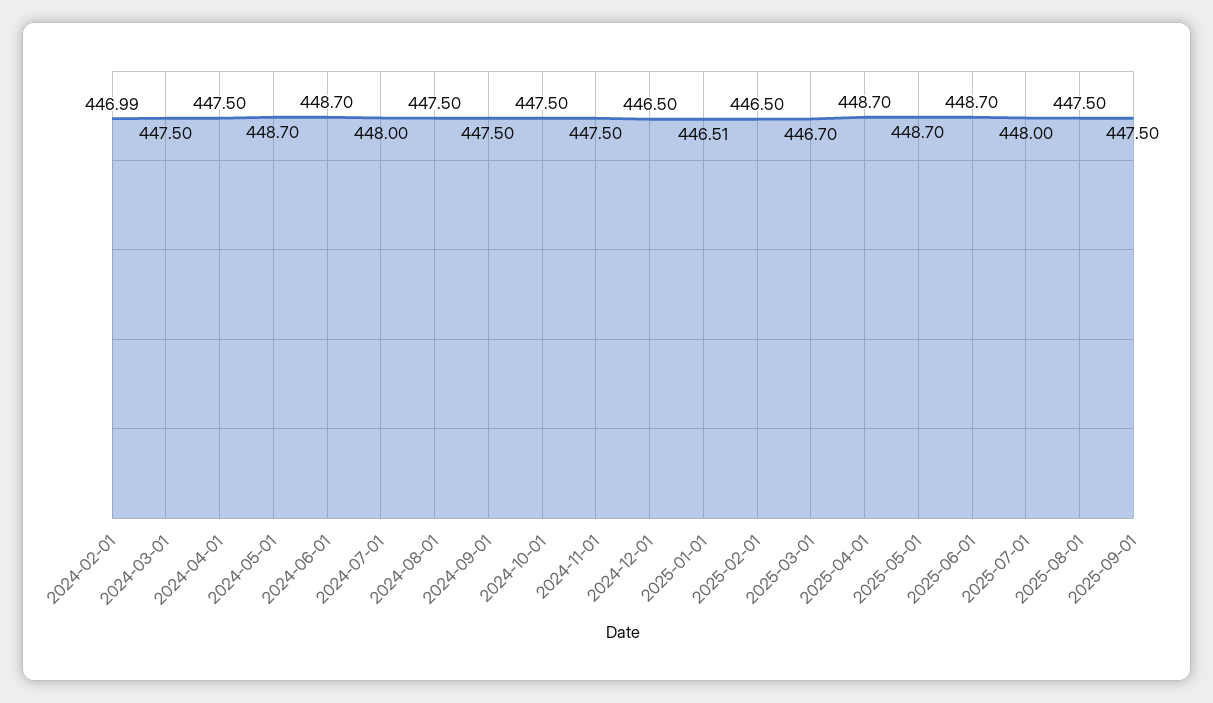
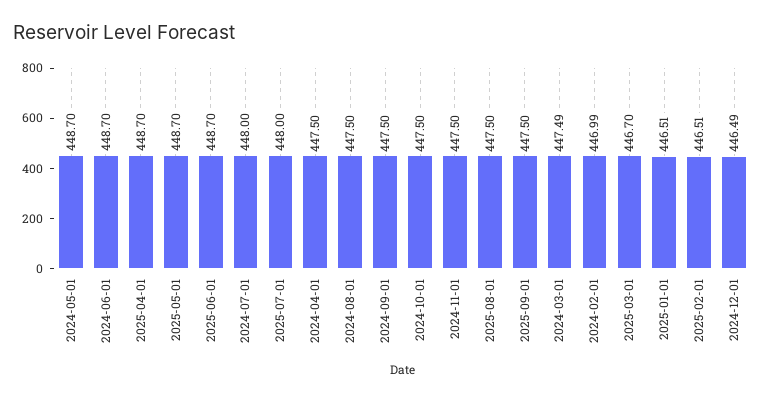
  {
    "2024-02-01": 446.99,
-   "2024-03-01": 447.5,
+   "2024-03-01": 447.49,
    "2024-04-01": 447.5,
    "2024-05-01": 448.7,
    "2024-06-01": 448.7,
    "2024-07-01": 448,
    "2024-08-01": 447.5,
    "2024-09-01": 447.5,
    "2024-10-01": 447.5,
    "2024-11-01": 447.5,
-   "2024-12-01": 446.5,
+   "2024-12-01": 446.49,
    "2025-01-01": 446.51,
-   "2025-02-01": 446.5,
+   "2025-02-01": 446.51,
    "2025-03-01": 446.7,
    "2025-04-01": 448.7,
    "2025-05-01": 448.7,
    "2025-06-01": 448.7,
    "2025-07-01": 448,
    "2025-08-01": 447.5,
    "2025-09-01": 447.5
  }

